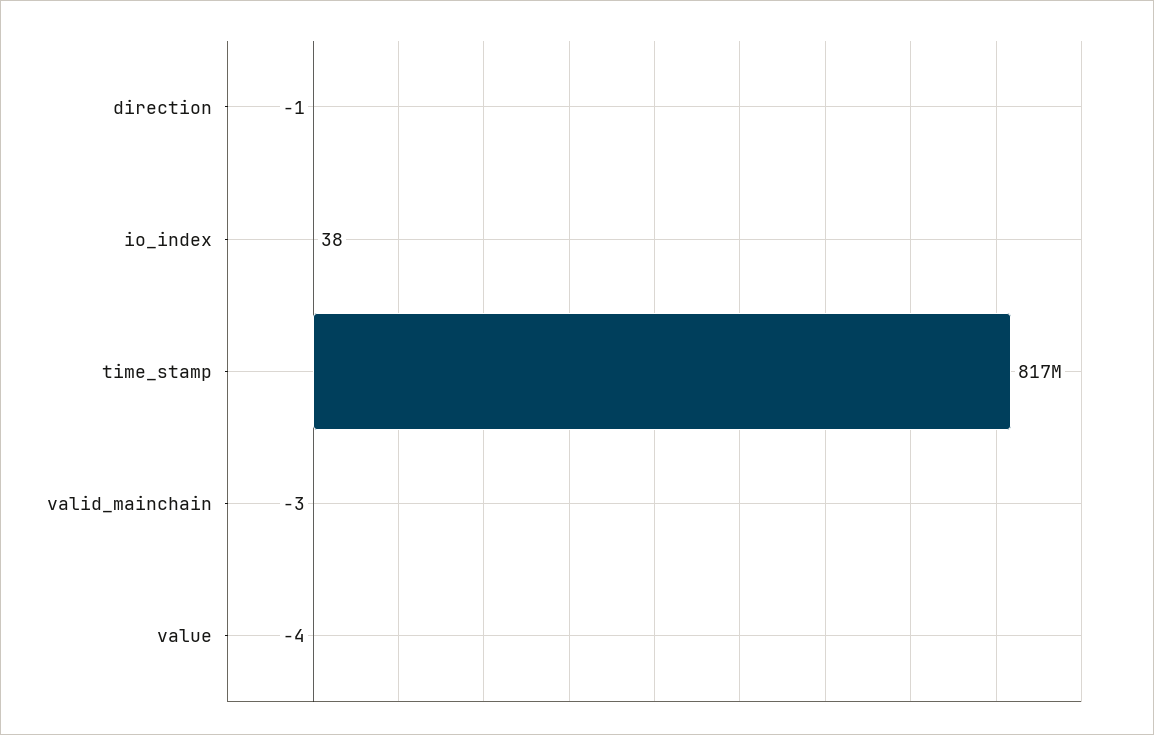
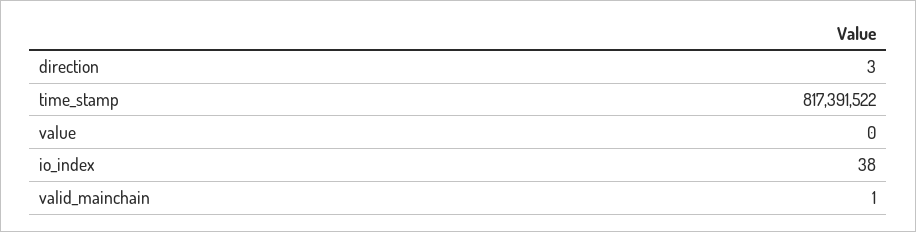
  {
-   "direction": -1,
+   "direction": 3,
    "io_index": 38,
    "time_stamp": 817391522,
-   "valid_mainchain": -3,
+   "valid_mainchain": 1,
-   "value": -4
+   "value": 0
  }

